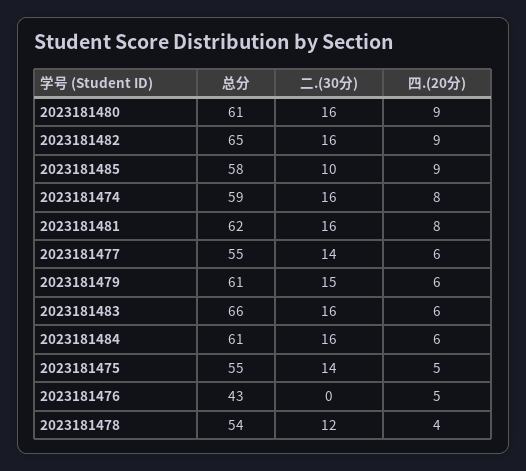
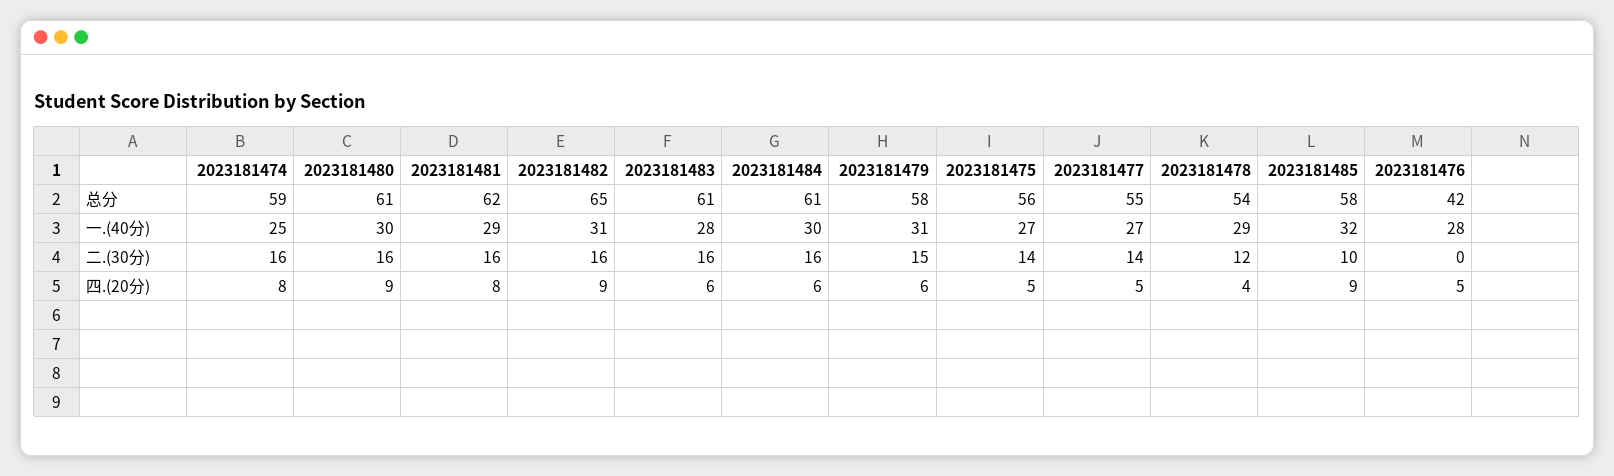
  {
    "总分": {
      "2023181480": 61,
      "2023181482": 65,
      "2023181485": 58,
      "2023181474": 59,
      "2023181481": 62,
      "2023181477": 55,
-     "2023181479": 61,
+     "2023181479": 58,
-     "2023181483": 66,
+     "2023181483": 61,
      "2023181484": 61,
-     "2023181475": 55,
+     "2023181475": 56,
-     "2023181476": 43,
+     "2023181476": 42,
      "2023181478": 54
    },
    "二.(30分)": {
      "2023181480": 16,
      "2023181482": 16,
      "2023181485": 10,
      "2023181474": 16,
      "2023181481": 16,
      "2023181477": 14,
      "2023181479": 15,
      "2023181483": 16,
      "2023181484": 16,
      "2023181475": 14,
      "2023181476": 0,
      "2023181478": 12
    },
    "四.(20分)": {
      "2023181480": 9,
      "2023181482": 9,
      "2023181485": 9,
      "2023181474": 8,
      "2023181481": 8,
-     "2023181477": 6,
+     "2023181477": 5,
      "2023181479": 6,
      "2023181483": 6,
      "2023181484": 6,
      "2023181475": 5,
      "2023181476": 5,
      "2023181478": 4
-   }
+   },
+   "一.(40分)": {
+     "2023181474": 25,
+     "2023181480": 30,
+     "2023181481": 29,
+     "2023181482": 31,
+     "2023181483": 28,
+     "2023181484": 30,
+     "2023181479": 31,
+     "2023181475": 27,
+     "2023181477": 27,
+     "2023181478": 29,
+     "2023181485": 32,
+     "2023181476": 28
+   }
  }

